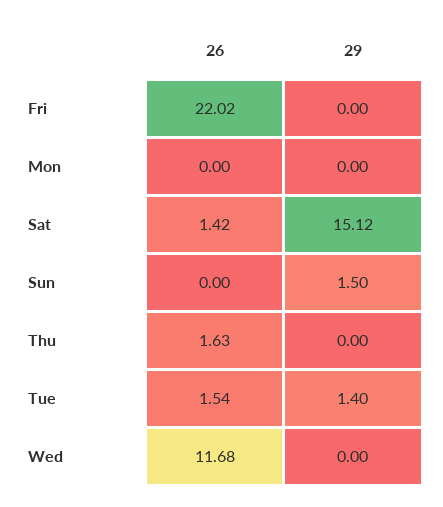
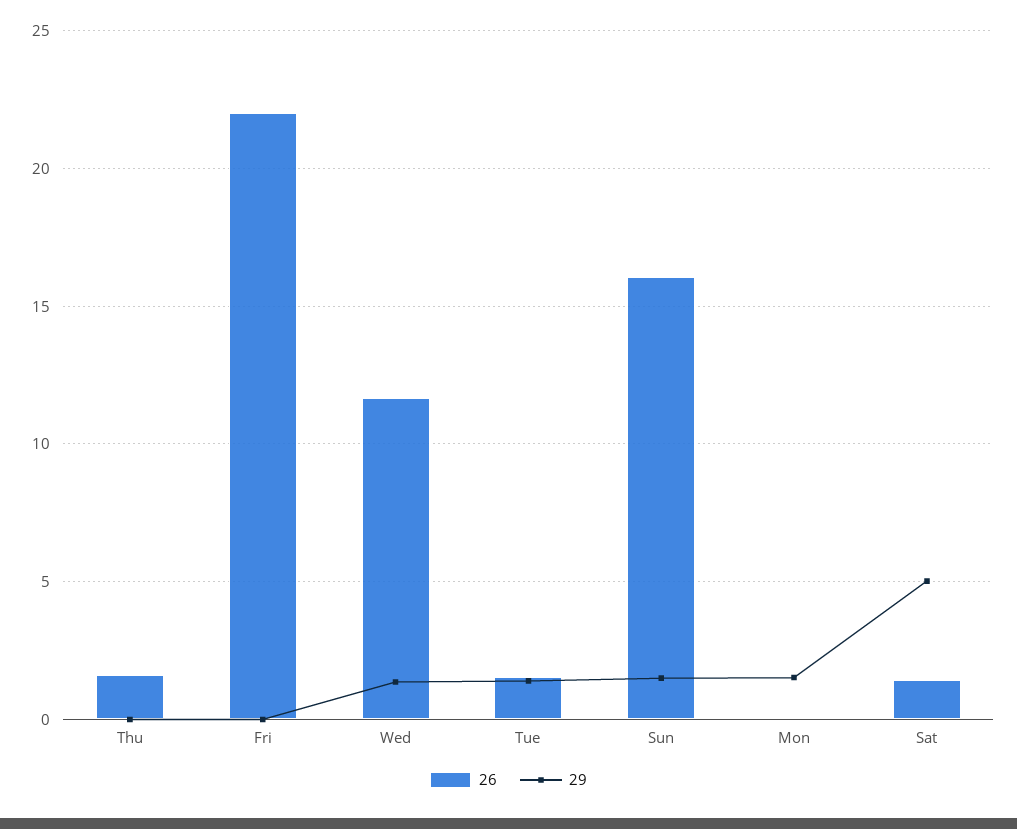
  {
    "26": {
      "Fri": 22.02,
      "Mon": 0,
      "Sat": 1.42,
-     "Sun": 0,
+     "Sun": 16,
      "Thu": 1.63,
      "Tue": 1.54,
      "Wed": 11.68
    },
    "29": {
      "Fri": 0,
-     "Mon": 0,
+     "Mon": 1.5,
-     "Sat": 15.12,
+     "Sat": 5,
      "Sun": 1.5,
      "Thu": 0,
      "Tue": 1.4,
-     "Wed": 0
+     "Wed": 1.5
    }
  }

